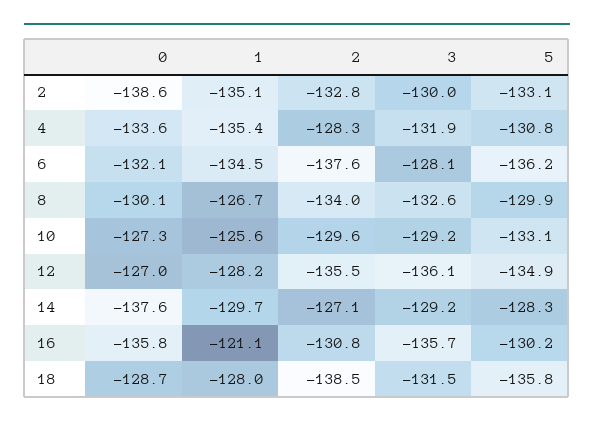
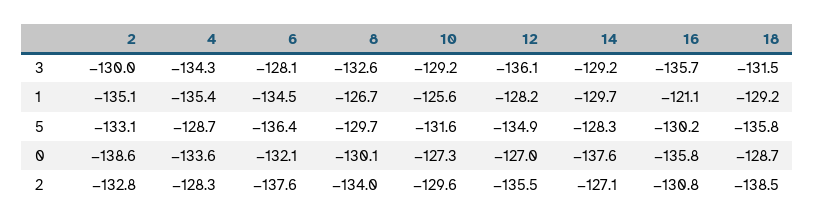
  {
    "0": {
      "2": -138.6,
      "4": -133.6,
      "6": -132.1,
      "8": -130.1,
      "10": -127.3,
      "12": -127,
      "14": -137.6,
      "16": -135.8,
      "18": -128.7
    },
    "1": {
      "2": -135.1,
      "4": -135.4,
      "6": -134.5,
      "8": -126.7,
      "10": -125.6,
      "12": -128.2,
      "14": -129.7,
      "16": -121.1,
-     "18": -128
+     "18": -129.2
    },
    "2": {
      "2": -132.8,
      "4": -128.3,
      "6": -137.6,
      "8": -134,
      "10": -129.6,
      "12": -135.5,
      "14": -127.1,
      "16": -130.8,
      "18": -138.5
    },
    "3": {
      "2": -130,
-     "4": -131.9,
+     "4": -134.3,
      "6": -128.1,
      "8": -132.6,
      "10": -129.2,
      "12": -136.1,
      "14": -129.2,
      "16": -135.7,
      "18": -131.5
    },
    "5": {
      "2": -133.1,
-     "4": -130.8,
+     "4": -128.7,
-     "6": -136.2,
+     "6": -136.4,
-     "8": -129.9,
+     "8": -129.7,
-     "10": -133.1,
+     "10": -131.6,
      "12": -134.9,
      "14": -128.3,
      "16": -130.2,
      "18": -135.8
    }
  }

